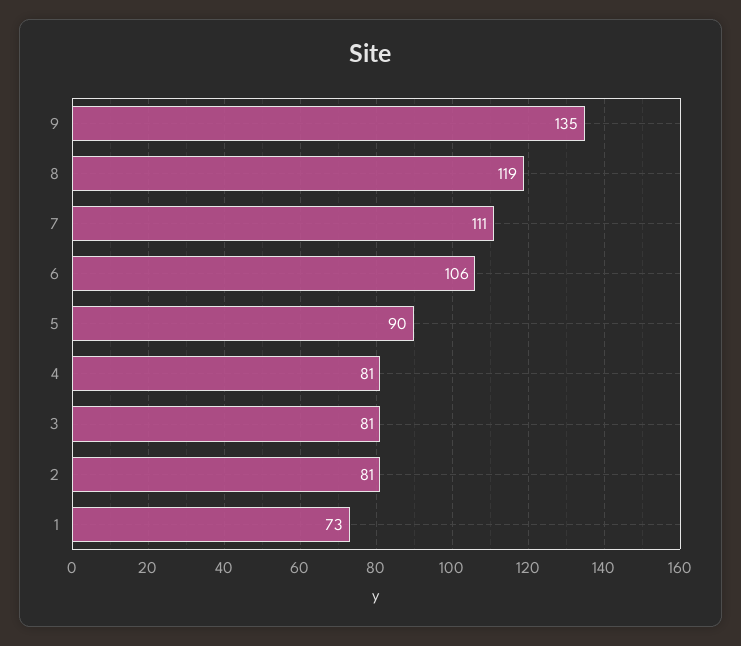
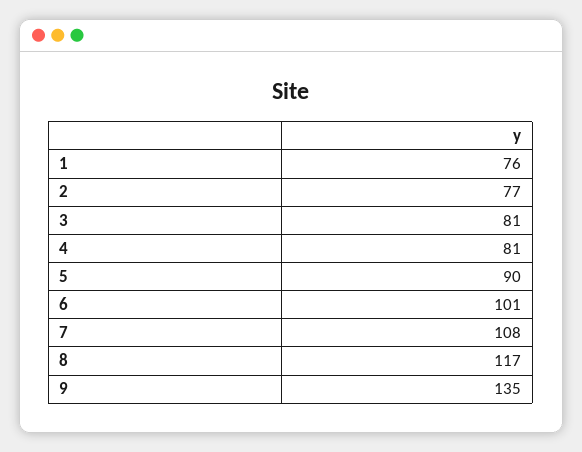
  {
    "9": 135,
-   "8": 119,
+   "8": 117,
-   "7": 111,
+   "7": 108,
-   "6": 106,
+   "6": 101,
    "5": 90,
    "4": 81,
    "3": 81,
-   "2": 81,
+   "2": 77,
-   "1": 73
+   "1": 76
  }

